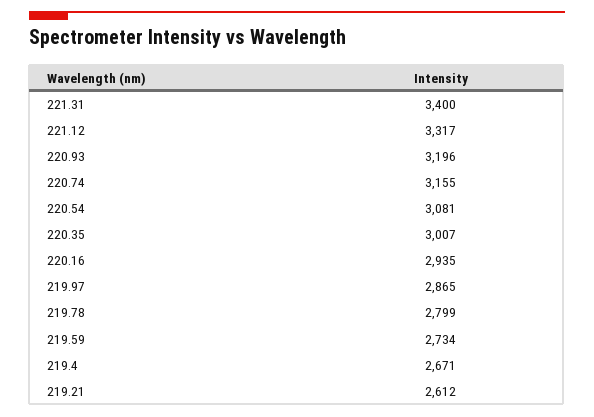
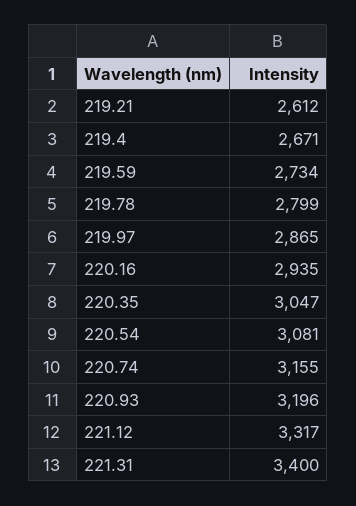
  {
    "221.31": 3400,
    "221.12": 3317,
    "220.93": 3196,
    "220.74": 3155,
    "220.54": 3081,
-   "220.35": 3007,
+   "220.35": 3047,
    "220.16": 2935,
    "219.97": 2865,
    "219.78": 2799,
    "219.59": 2734,
    "219.4": 2671,
    "219.21": 2612
  }

